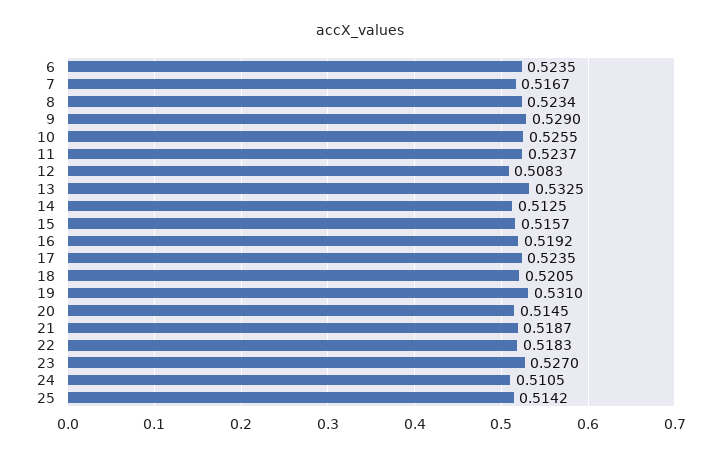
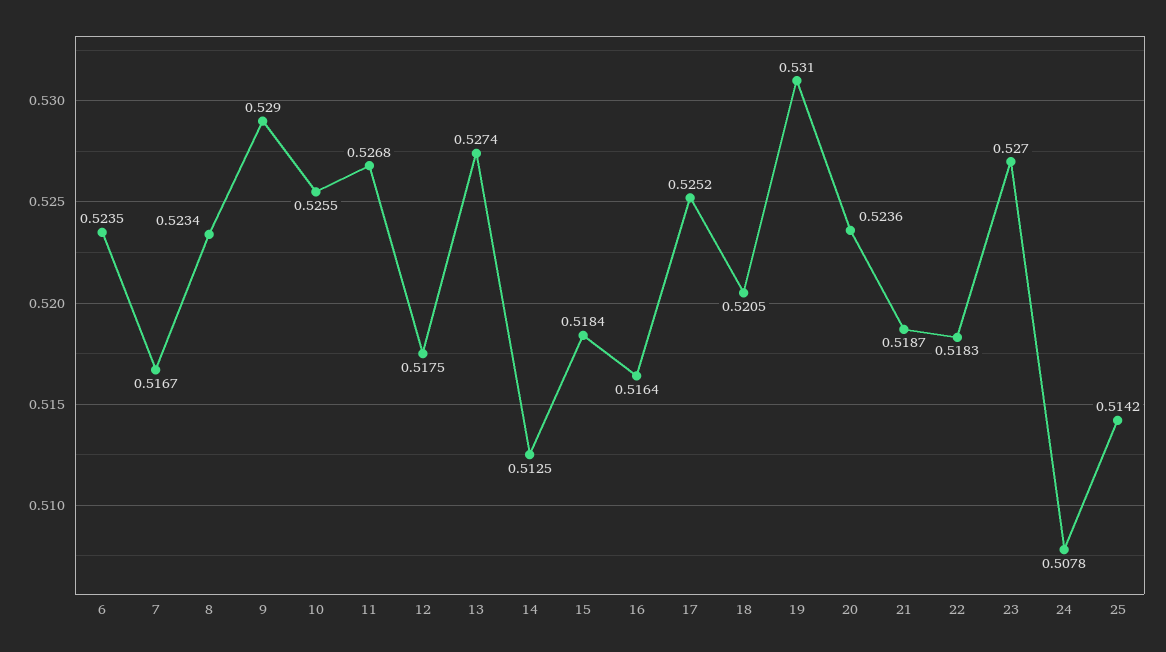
  {
    "6": 0.5235,
    "7": 0.5167,
    "8": 0.5234,
    "9": 0.529,
    "10": 0.5255,
-   "11": 0.5237,
+   "11": 0.5268,
-   "12": 0.5083,
+   "12": 0.5175,
-   "13": 0.5325,
+   "13": 0.5274,
    "14": 0.5125,
-   "15": 0.5157,
+   "15": 0.5184,
-   "16": 0.5192,
+   "16": 0.5164,
-   "17": 0.5235,
+   "17": 0.5252,
    "18": 0.5205,
    "19": 0.531,
-   "20": 0.5145,
+   "20": 0.5236,
    "21": 0.5187,
    "22": 0.5183,
    "23": 0.527,
-   "24": 0.5105,
+   "24": 0.5078,
    "25": 0.5142
  }

